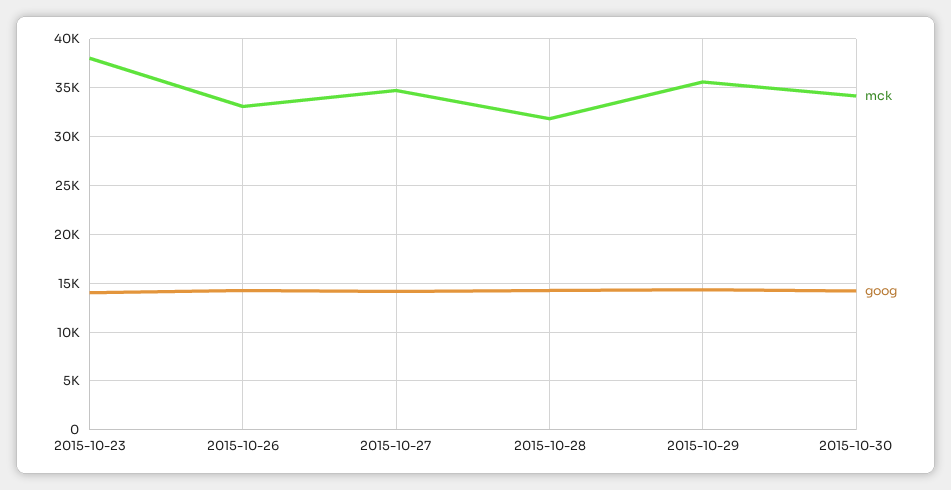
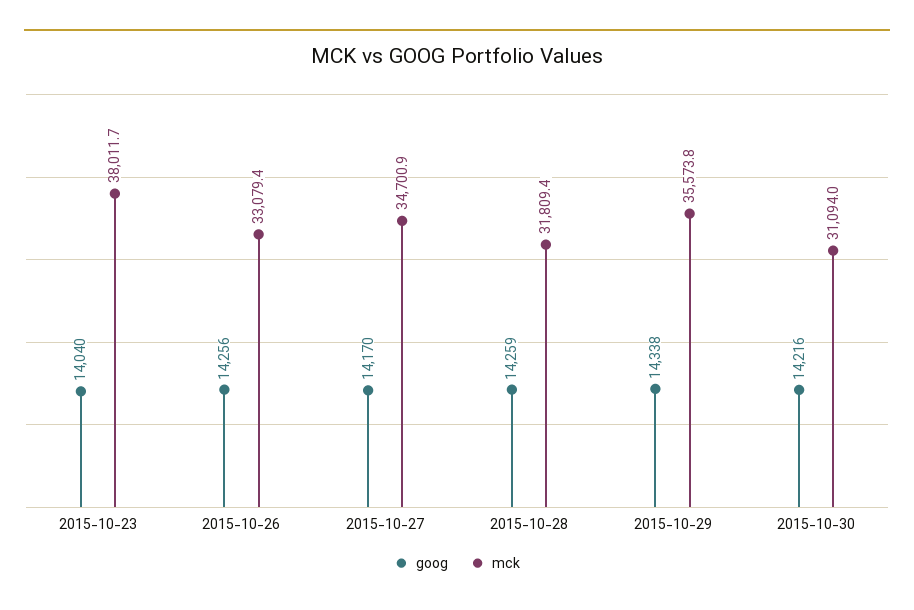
  {
    "mck": {
      "2015-10-23": 38011.7,
      "2015-10-26": 33079.4,
      "2015-10-27": 34700.9,
      "2015-10-28": 31809.4,
      "2015-10-29": 35573.8,
-     "2015-10-30": 34000
+     "2015-10-30": 31094
    },
    "goog": {
      "2015-10-23": 14040,
      "2015-10-26": 14256,
      "2015-10-27": 14170,
      "2015-10-28": 14259,
      "2015-10-29": 14338,
      "2015-10-30": 14216
    }
  }

